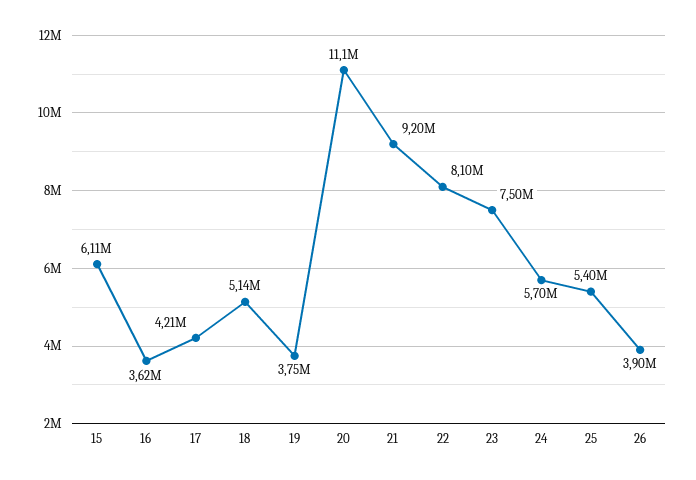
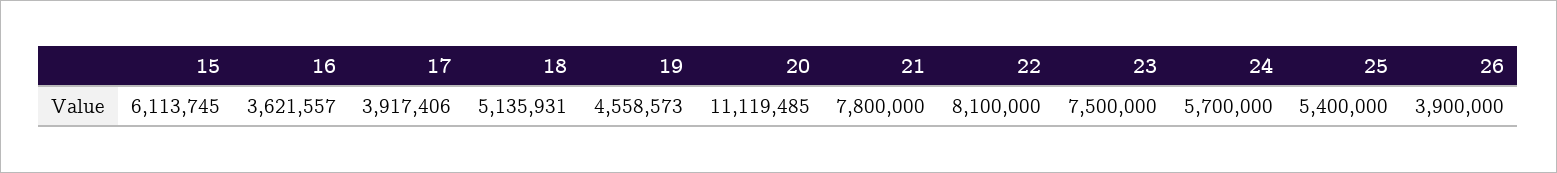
  {
    "15": 6113745,
    "16": 3621557,
-   "17": 4210000,
+   "17": 3917406,
    "18": 5135931,
-   "19": 3750000,
+   "19": 4558573,
    "20": 11119485,
-   "21": 9200000,
+   "21": 7800000,
    "22": 8100000,
    "23": 7500000,
    "24": 5700000,
    "25": 5400000,
    "26": 3900000
  }

